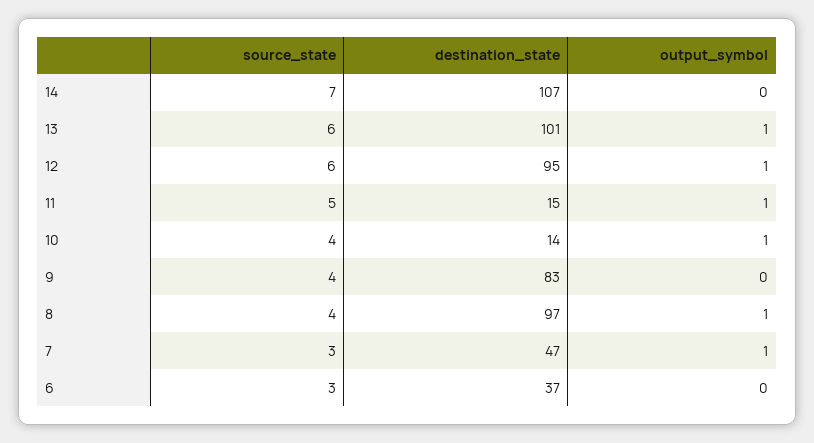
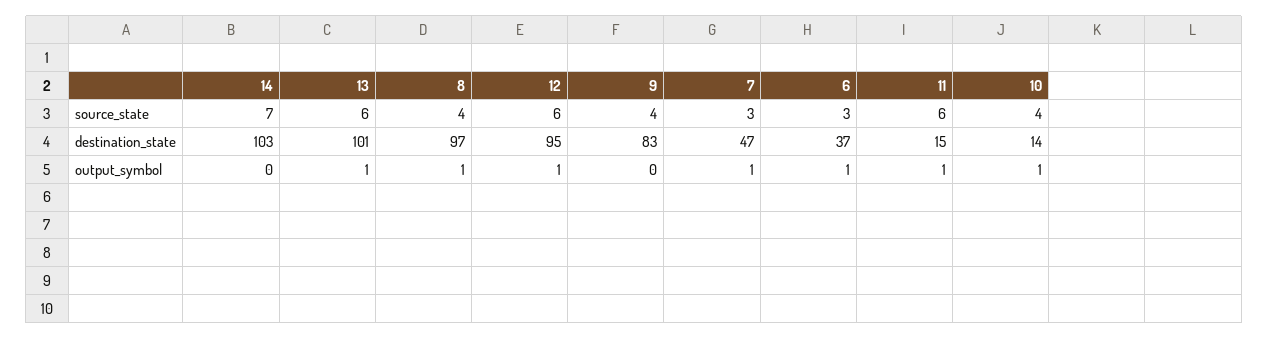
  {
    "source_state": {
      "14": 7,
      "13": 6,
      "12": 6,
-     "11": 5,
+     "11": 6,
      "10": 4,
      "9": 4,
      "8": 4,
      "7": 3,
      "6": 3
    },
    "destination_state": {
-     "14": 107,
+     "14": 103,
      "13": 101,
      "12": 95,
      "11": 15,
      "10": 14,
      "9": 83,
      "8": 97,
      "7": 47,
      "6": 37
    },
    "output_symbol": {
      "14": 0,
      "13": 1,
      "12": 1,
      "11": 1,
      "10": 1,
      "9": 0,
      "8": 1,
      "7": 1,
-     "6": 0
+     "6": 1
    }
  }

